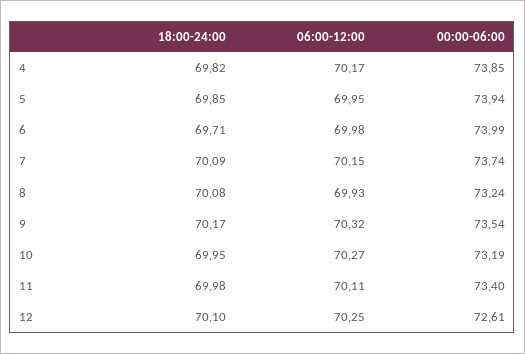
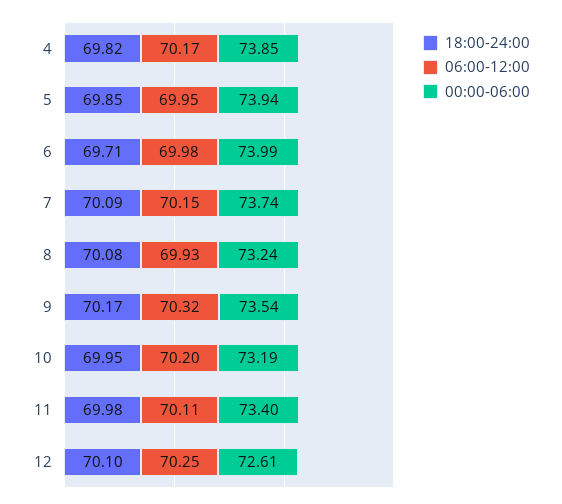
  {
    "18:00-24:00": {
      "4": 69.82,
      "5": 69.85,
      "6": 69.71,
      "7": 70.09,
      "8": 70.08,
      "9": 70.17,
      "10": 69.95,
      "11": 69.98,
      "12": 70.1
    },
    "06:00-12:00": {
      "4": 70.17,
      "5": 69.95,
      "6": 69.98,
      "7": 70.15,
      "8": 69.93,
      "9": 70.32,
-     "10": 70.27,
+     "10": 70.2,
      "11": 70.11,
      "12": 70.25
    },
    "00:00-06:00": {
      "4": 73.85,
      "5": 73.94,
      "6": 73.99,
      "7": 73.74,
      "8": 73.24,
      "9": 73.54,
      "10": 73.19,
      "11": 73.4,
      "12": 72.61
    }
  }

